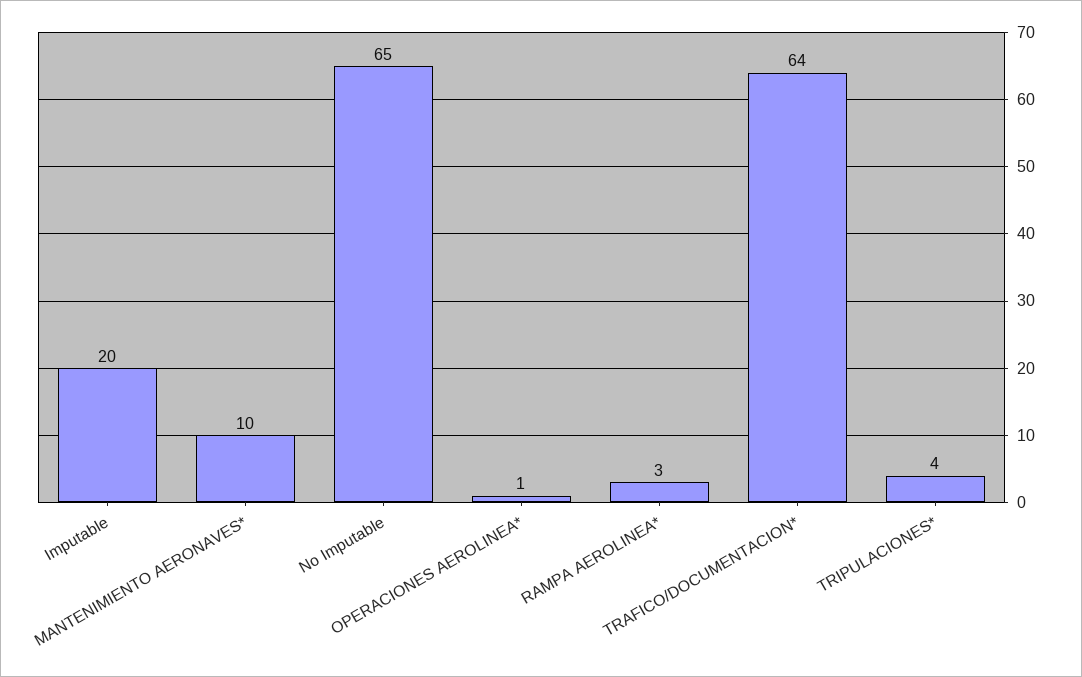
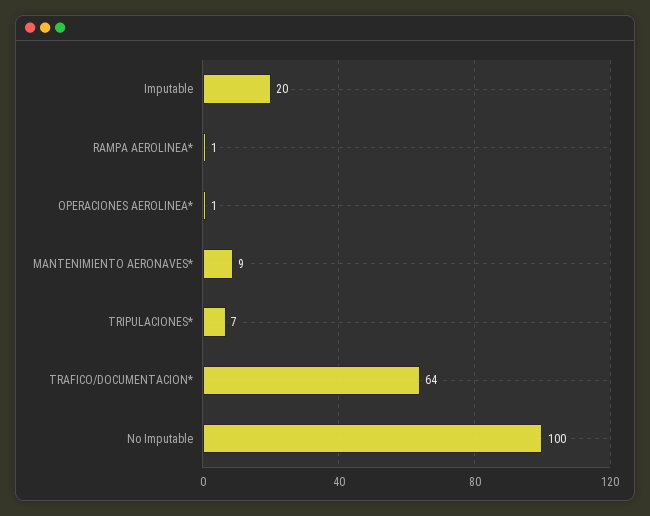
  {
    "Imputable": 20,
-   "MANTENIMIENTO AERONAVES*": 10,
+   "MANTENIMIENTO AERONAVES*": 9,
-   "No Imputable": 65,
+   "No Imputable": 100,
    "OPERACIONES AEROLINEA*": 1,
-   "RAMPA AEROLINEA*": 3,
+   "RAMPA AEROLINEA*": 1,
    "TRAFICO/DOCUMENTACION*": 64,
-   "TRIPULACIONES*": 4
+   "TRIPULACIONES*": 7
  }

